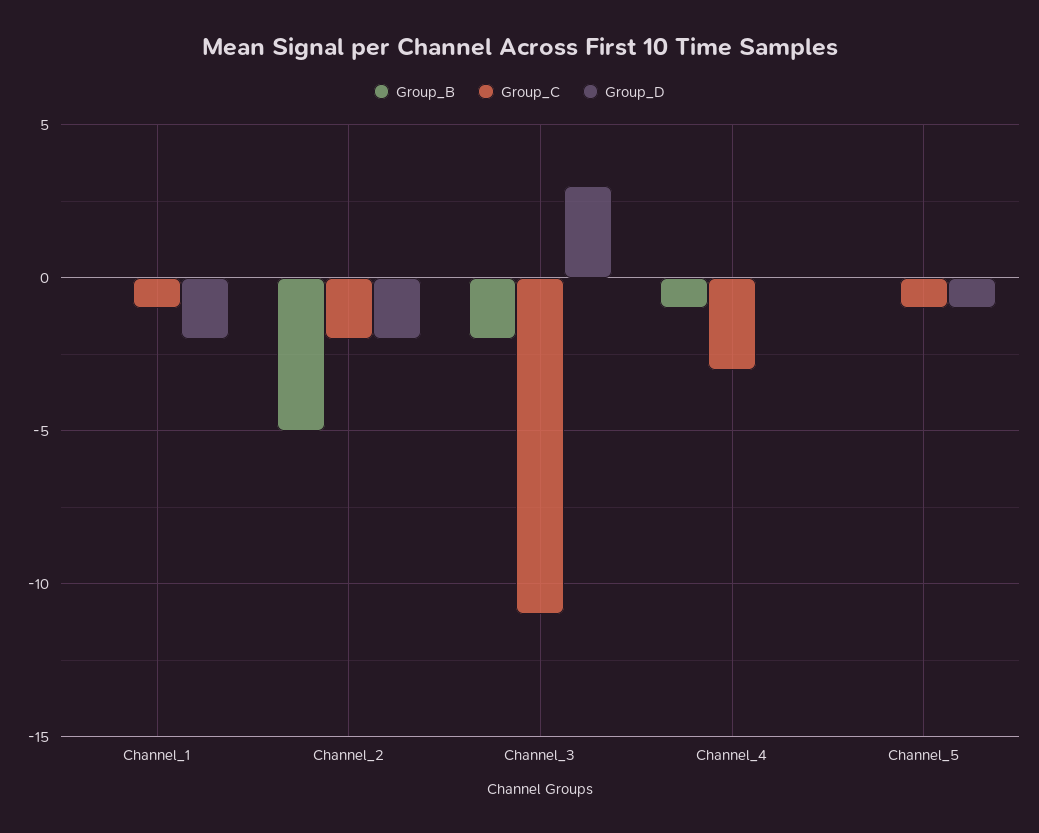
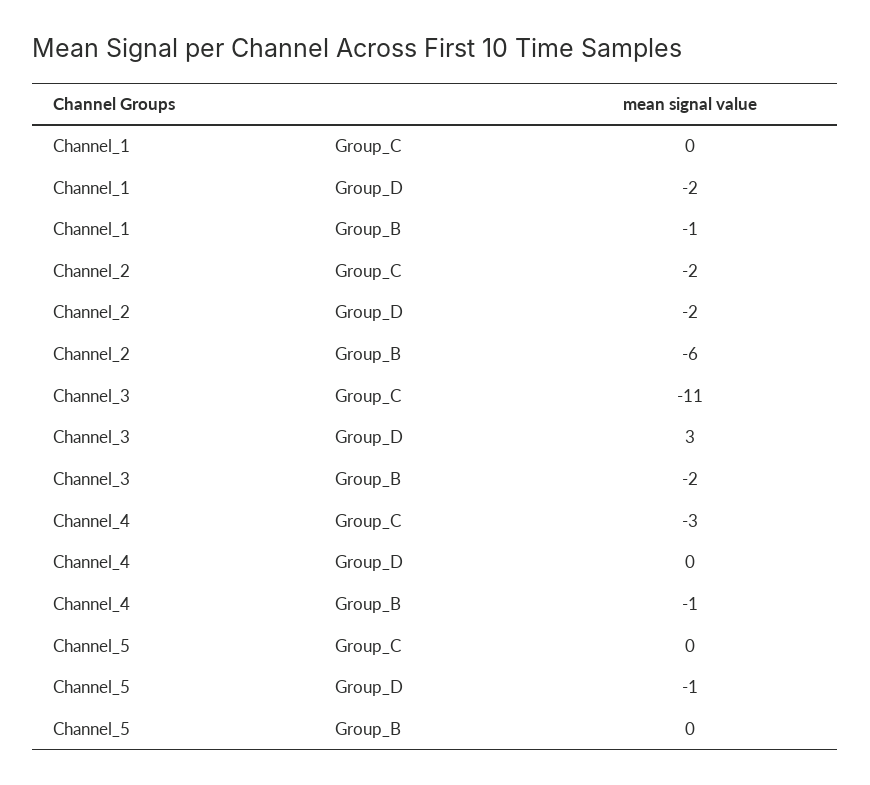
  {
    "Group_B": {
-     "Channel_1": 0,
+     "Channel_1": -1,
-     "Channel_2": -5,
+     "Channel_2": -6,
      "Channel_3": -2,
      "Channel_4": -1,
      "Channel_5": 0
    },
    "Group_C": {
-     "Channel_1": -1,
+     "Channel_1": 0,
      "Channel_2": -2,
      "Channel_3": -11,
      "Channel_4": -3,
-     "Channel_5": -1
+     "Channel_5": 0
    },
    "Group_D": {
      "Channel_1": -2,
      "Channel_2": -2,
      "Channel_3": 3,
      "Channel_4": 0,
      "Channel_5": -1
    }
  }

